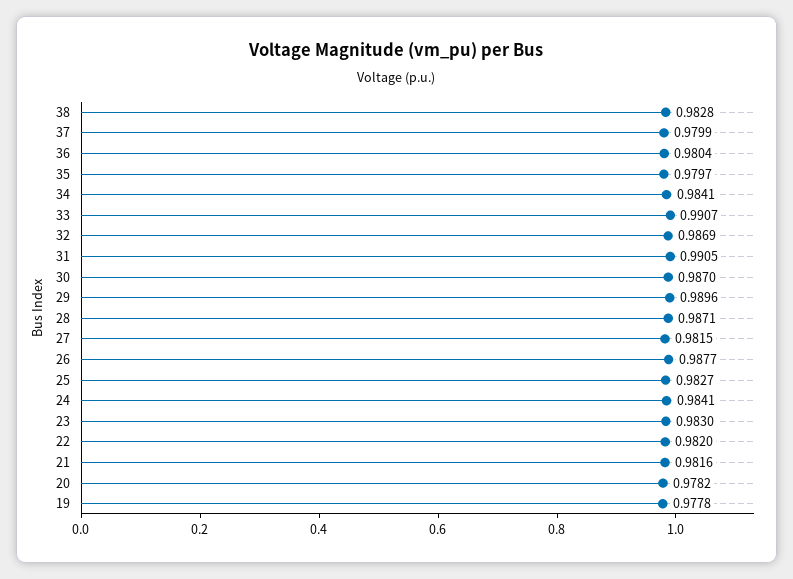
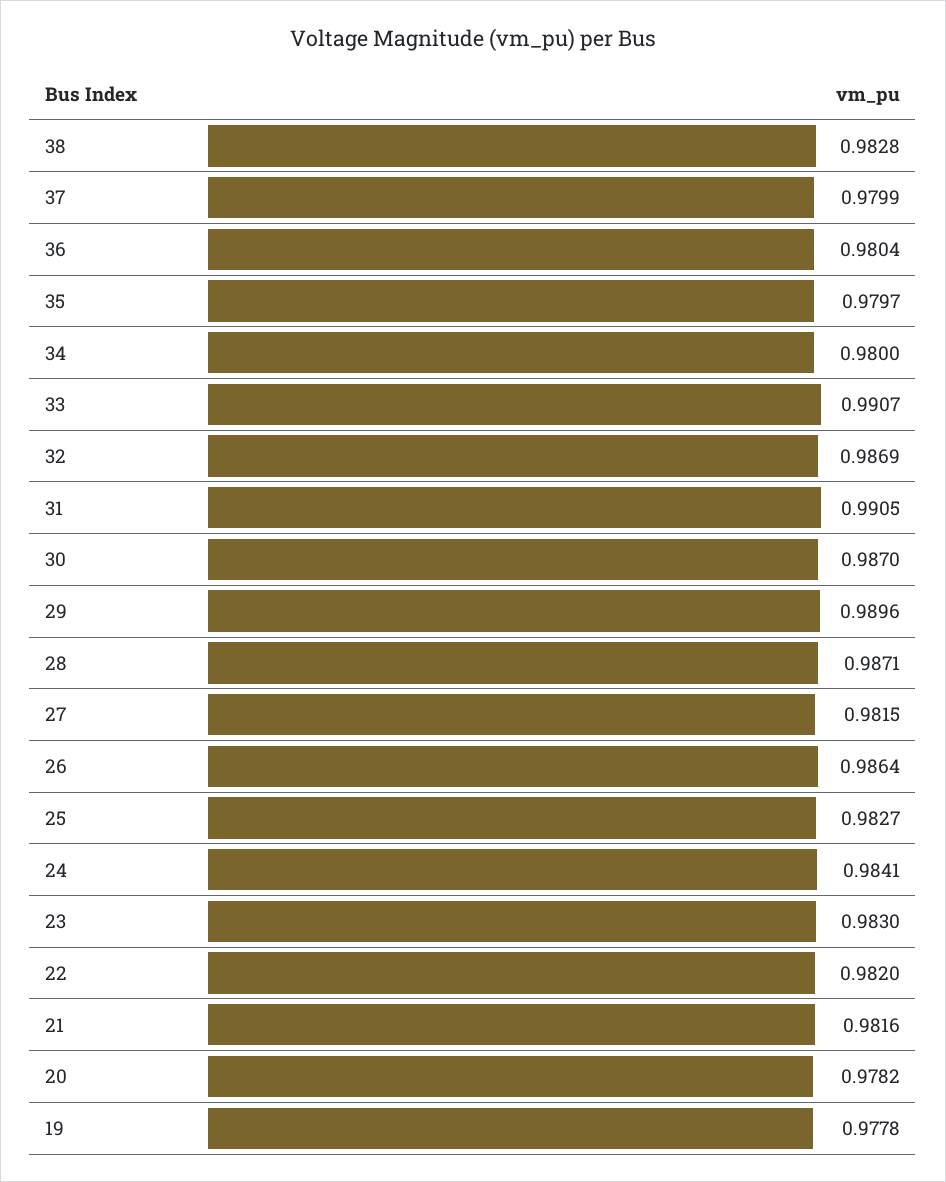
  {
    "38": 0.9828,
    "37": 0.9799,
    "36": 0.9804,
    "35": 0.9797,
-   "34": 0.9841,
+   "34": 0.98,
    "33": 0.9907,
    "32": 0.9869,
    "31": 0.9905,
    "30": 0.987,
    "29": 0.9896,
    "28": 0.9871,
    "27": 0.9815,
-   "26": 0.9877,
+   "26": 0.9864,
    "25": 0.9827,
    "24": 0.9841,
    "23": 0.983,
    "22": 0.982,
    "21": 0.9816,
    "20": 0.9782,
    "19": 0.9778
  }

